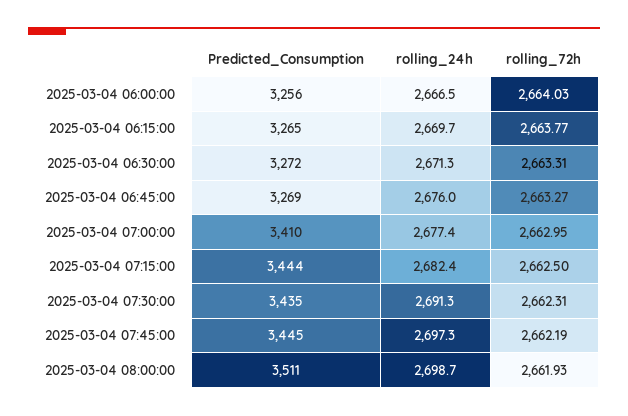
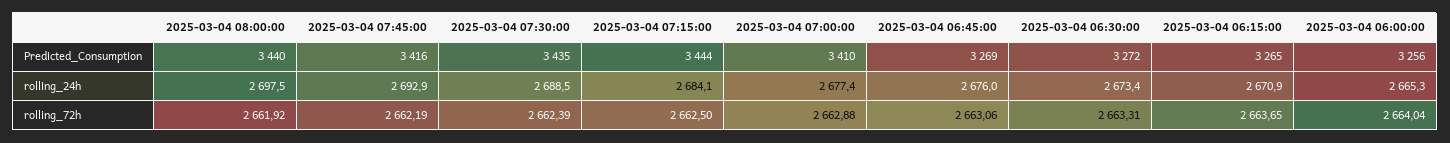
  {
    "Predicted_Consumption": {
      "2025-03-04 06:00:00": 3256,
      "2025-03-04 06:15:00": 3265,
      "2025-03-04 06:30:00": 3272,
      "2025-03-04 06:45:00": 3269,
      "2025-03-04 07:00:00": 3410,
      "2025-03-04 07:15:00": 3444,
      "2025-03-04 07:30:00": 3435,
-     "2025-03-04 07:45:00": 3445,
+     "2025-03-04 07:45:00": 3416,
-     "2025-03-04 08:00:00": 3511
+     "2025-03-04 08:00:00": 3440
    },
    "rolling_24h": {
-     "2025-03-04 06:00:00": 2666.5,
+     "2025-03-04 06:00:00": 2665.3,
-     "2025-03-04 06:15:00": 2669.7,
+     "2025-03-04 06:15:00": 2670.9,
-     "2025-03-04 06:30:00": 2671.3,
+     "2025-03-04 06:30:00": 2673.4,
      "2025-03-04 06:45:00": 2676,
      "2025-03-04 07:00:00": 2677.4,
-     "2025-03-04 07:15:00": 2682.4,
+     "2025-03-04 07:15:00": 2684.1,
-     "2025-03-04 07:30:00": 2691.3,
+     "2025-03-04 07:30:00": 2688.5,
-     "2025-03-04 07:45:00": 2697.3,
+     "2025-03-04 07:45:00": 2692.9,
-     "2025-03-04 08:00:00": 2698.7
+     "2025-03-04 08:00:00": 2697.5
    },
    "rolling_72h": {
-     "2025-03-04 06:00:00": 2664.03,
+     "2025-03-04 06:00:00": 2664.04,
-     "2025-03-04 06:15:00": 2663.77,
+     "2025-03-04 06:15:00": 2663.65,
      "2025-03-04 06:30:00": 2663.31,
-     "2025-03-04 06:45:00": 2663.27,
+     "2025-03-04 06:45:00": 2663.06,
-     "2025-03-04 07:00:00": 2662.95,
+     "2025-03-04 07:00:00": 2662.88,
      "2025-03-04 07:15:00": 2662.5,
-     "2025-03-04 07:30:00": 2662.31,
+     "2025-03-04 07:30:00": 2662.39,
      "2025-03-04 07:45:00": 2662.19,
-     "2025-03-04 08:00:00": 2661.93
+     "2025-03-04 08:00:00": 2661.92
    }
  }

